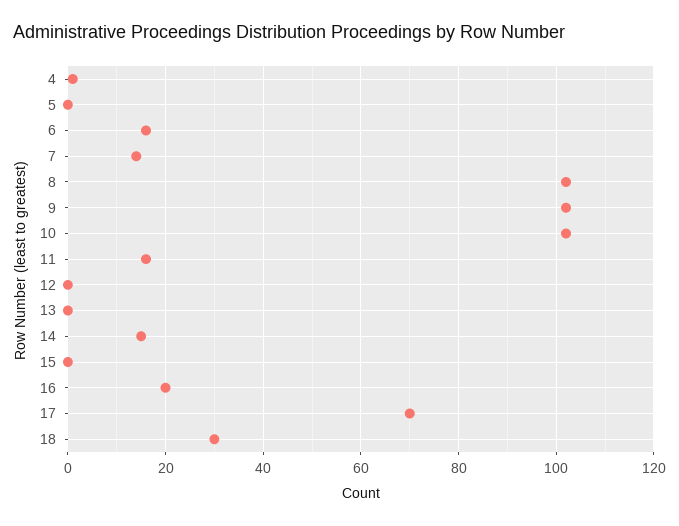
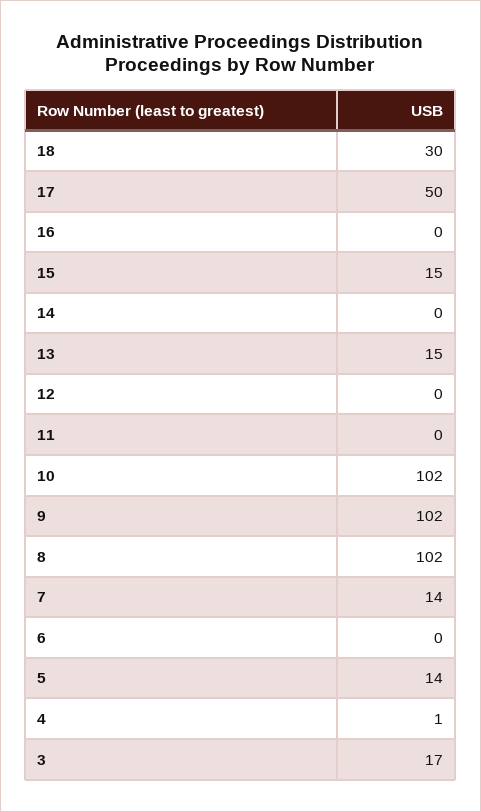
  {
    "4": 1,
-   "5": 0,
+   "5": 14,
-   "6": 15,
+   "6": 0,
    "7": 14,
    "8": 102,
    "9": 102,
    "10": 102,
-   "11": 15,
+   "11": 0,
    "12": 0,
-   "13": 0,
+   "13": 15,
-   "14": 15,
+   "14": 0,
-   "15": 0,
+   "15": 15,
-   "16": 20,
+   "16": 0,
-   "17": 70,
+   "17": 50,
-   "18": 30
+   "18": 30,
+   "3": 17
  }

